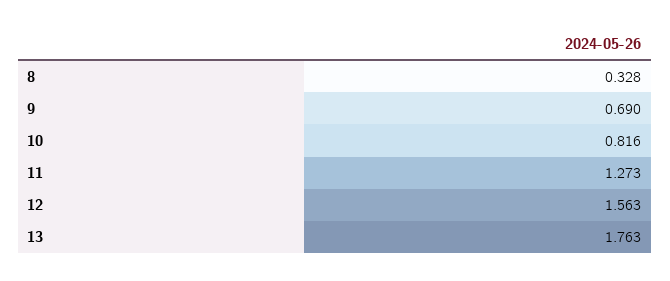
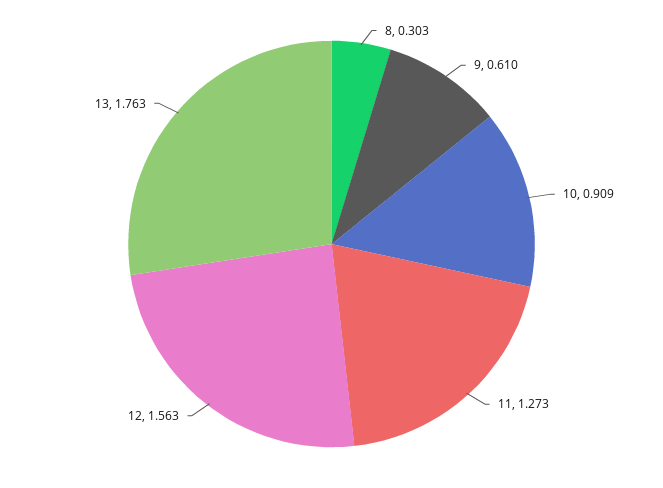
  {
-   "8": 0.328,
+   "8": 0.303,
-   "9": 0.69,
+   "9": 0.61,
-   "10": 0.816,
+   "10": 0.909,
    "11": 1.273,
    "12": 1.563,
    "13": 1.763
  }

